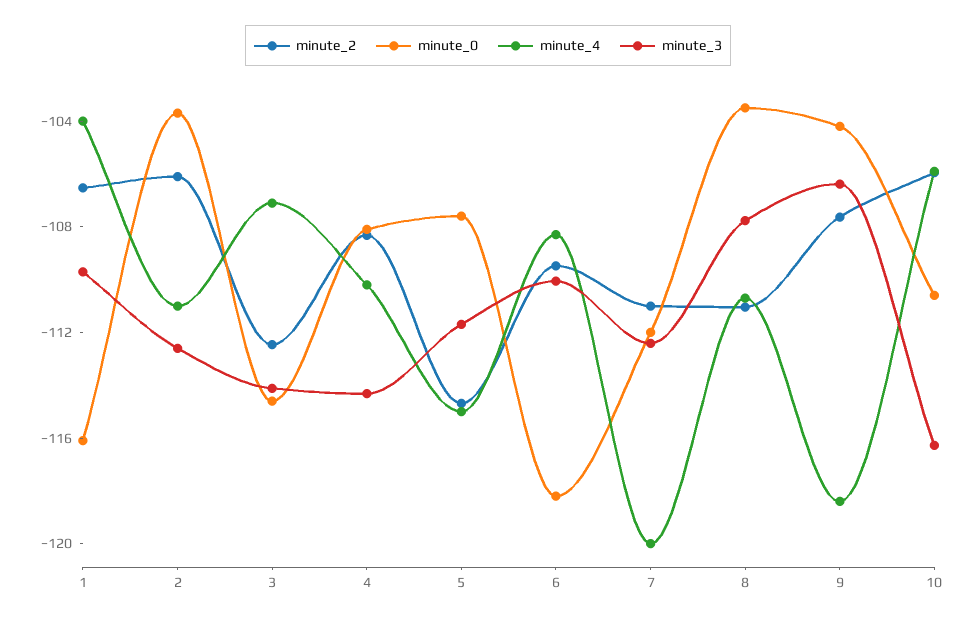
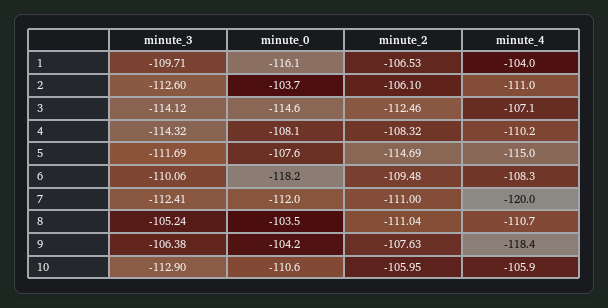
  {
    "minute_2": {
      "1": -106.53,
      "2": -106.1,
      "3": -112.46,
      "4": -108.32,
      "5": -114.69,
      "6": -109.48,
      "7": -111,
      "8": -111.04,
      "9": -107.63,
      "10": -105.95
    },
    "minute_0": {
      "1": -116.1,
      "2": -103.7,
      "3": -114.6,
      "4": -108.1,
      "5": -107.6,
      "6": -118.2,
      "7": -112,
      "8": -103.5,
      "9": -104.2,
      "10": -110.6
    },
    "minute_4": {
      "1": -104,
      "2": -111,
      "3": -107.1,
      "4": -110.2,
      "5": -115,
      "6": -108.3,
      "7": -120,
      "8": -110.7,
      "9": -118.4,
      "10": -105.9
    },
    "minute_3": {
      "1": -109.71,
      "2": -112.6,
      "3": -114.12,
      "4": -114.32,
      "5": -111.69,
      "6": -110.06,
      "7": -112.41,
-     "8": -108,
+     "8": -105.24,
      "9": -106.38,
-     "10": -116
+     "10": -112.9
    }
  }

